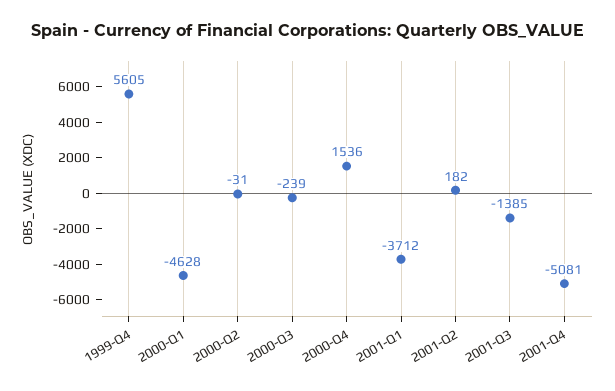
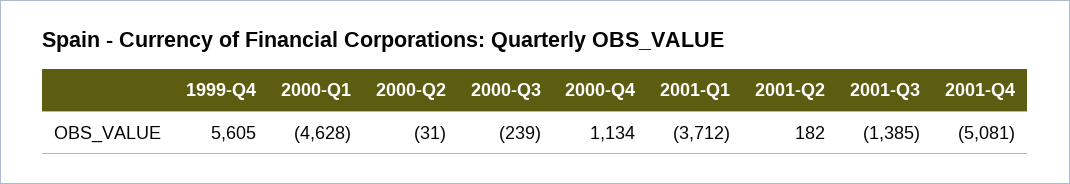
  {
    "1999-Q4": 5605,
    "2000-Q1": -4628,
    "2000-Q2": -31,
    "2000-Q3": -239,
-   "2000-Q4": 1536,
+   "2000-Q4": 1134,
    "2001-Q1": -3712,
    "2001-Q2": 182,
    "2001-Q3": -1385,
    "2001-Q4": -5081
  }

